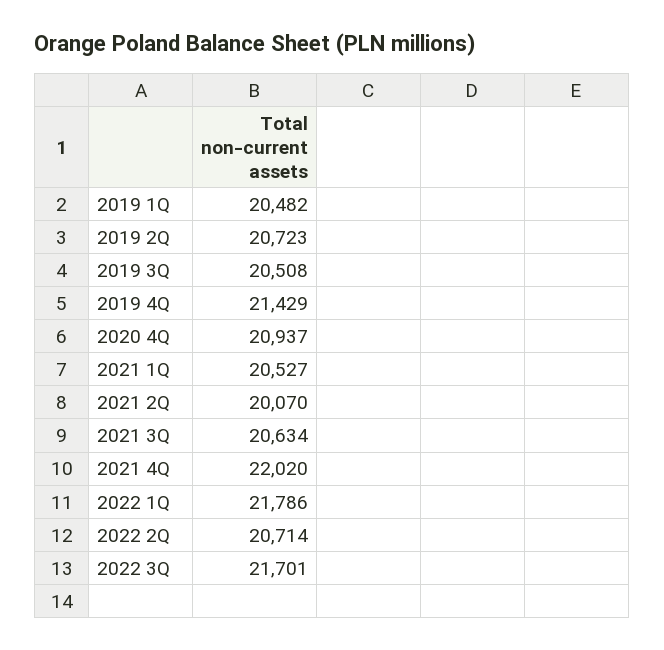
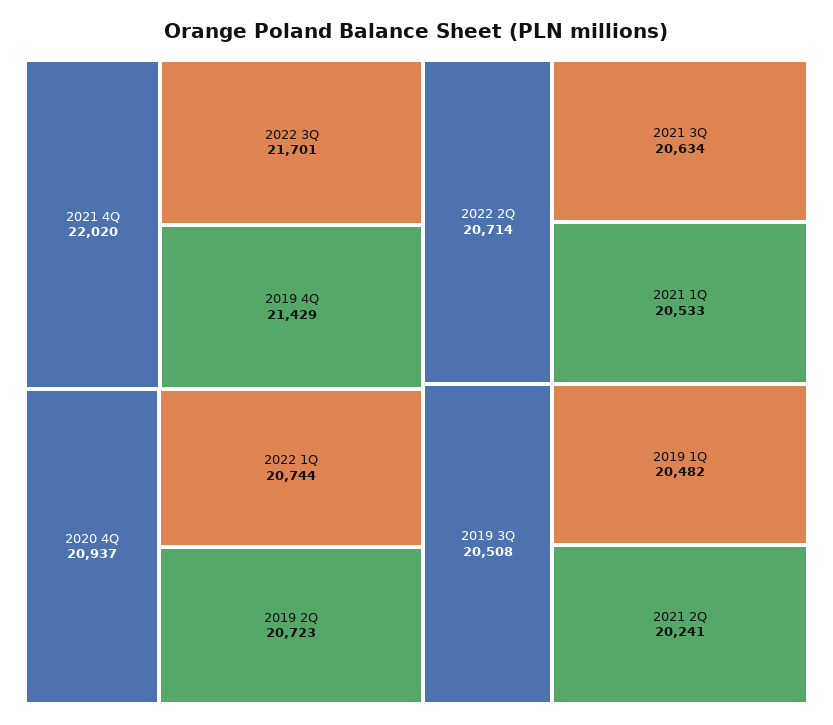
  {
    "2019 1Q": 20482,
    "2019 2Q": 20723,
    "2019 3Q": 20508,
    "2019 4Q": 21429,
    "2020 4Q": 20937,
-   "2021 1Q": 20527,
+   "2021 1Q": 20533,
-   "2021 2Q": 20070,
+   "2021 2Q": 20241,
    "2021 3Q": 20634,
    "2021 4Q": 22020,
-   "2022 1Q": 21786,
+   "2022 1Q": 20744,
    "2022 2Q": 20714,
    "2022 3Q": 21701
  }

